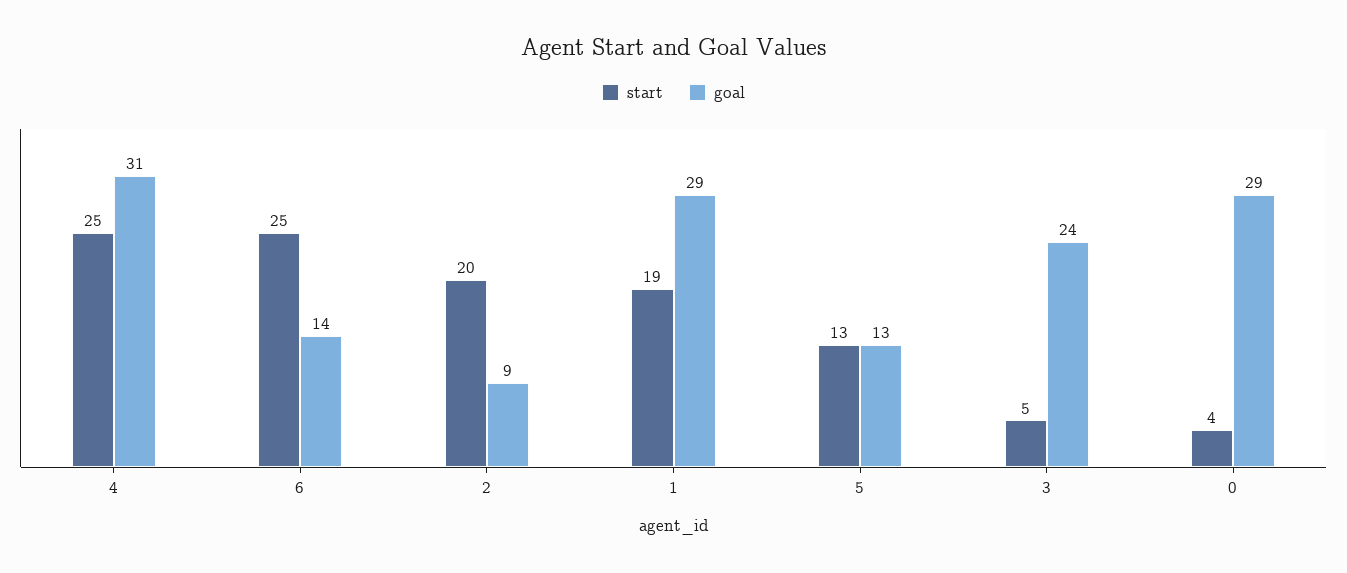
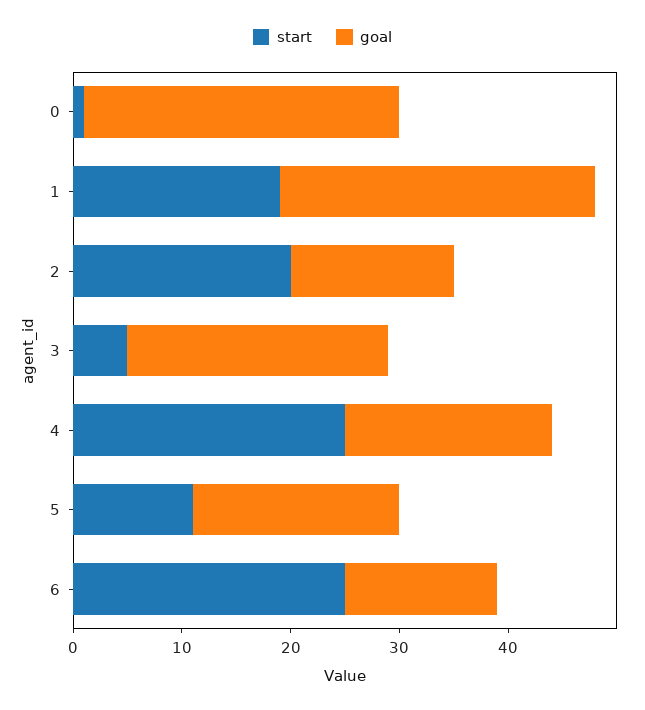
  {
    "start": {
      "4": 25,
      "6": 25,
      "2": 20,
      "1": 19,
-     "5": 13,
+     "5": 11,
      "3": 5,
-     "0": 4
+     "0": 1
    },
    "goal": {
-     "4": 31,
+     "4": 19,
      "6": 14,
-     "2": 9,
+     "2": 15,
      "1": 29,
-     "5": 13,
+     "5": 19,
      "3": 24,
      "0": 29
    }
  }

